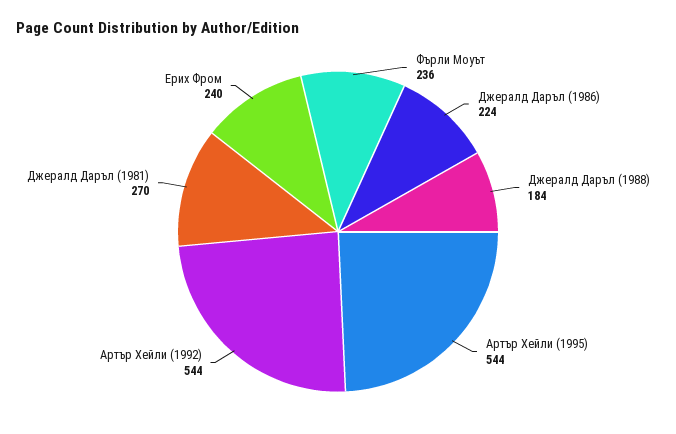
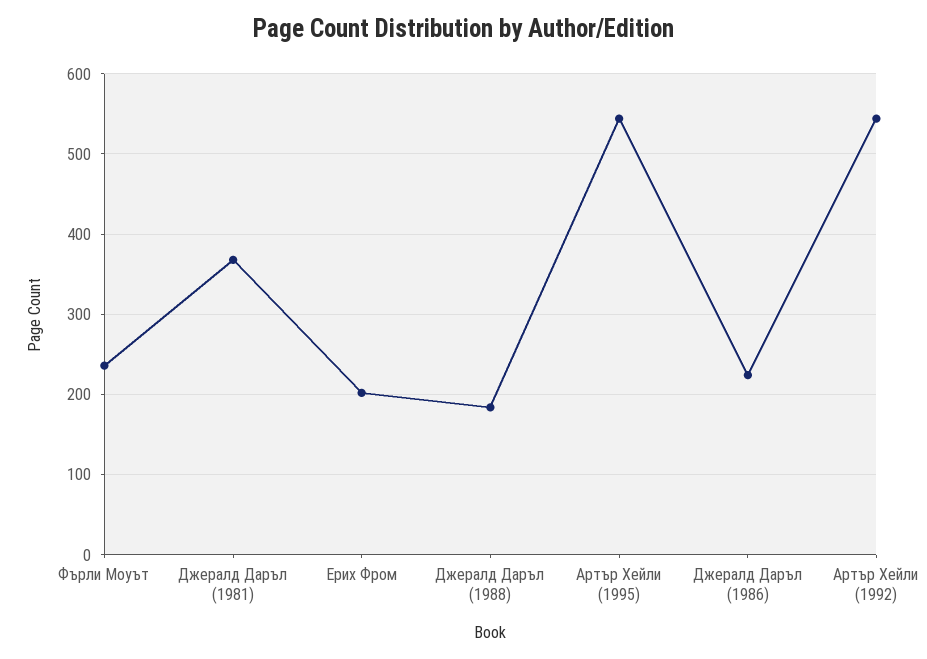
  {
    "Фърли Моуът": 236,
    "Джералд Даръл (1986)": 224,
    "Джералд Даръл (1988)": 184,
    "Артър Хейли (1995)": 544,
    "Артър Хейли (1992)": 544,
-   "Джералд Даръл (1981)": 270,
+   "Джералд Даръл (1981)": 370,
-   "Ерих Фром": 240
+   "Ерих Фром": 200
  }

